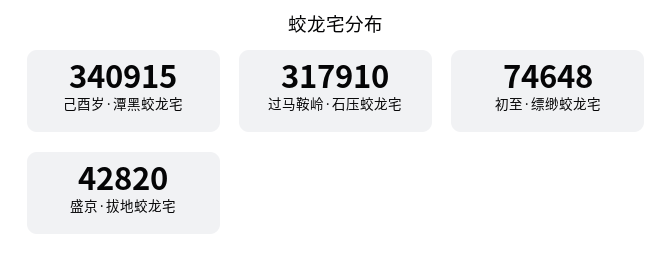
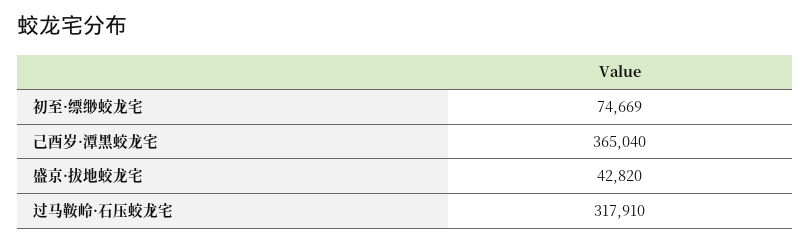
  {
-   "己酉岁·潭黑蛟龙宅": 340915,
+   "己酉岁·潭黑蛟龙宅": 365040,
    "过马鞍岭·石压蛟龙宅": 317910,
-   "初至·缥缈蛟龙宅": 74648,
+   "初至·缥缈蛟龙宅": 74669,
    "盛京·拔地蛟龙宅": 42820
  }

